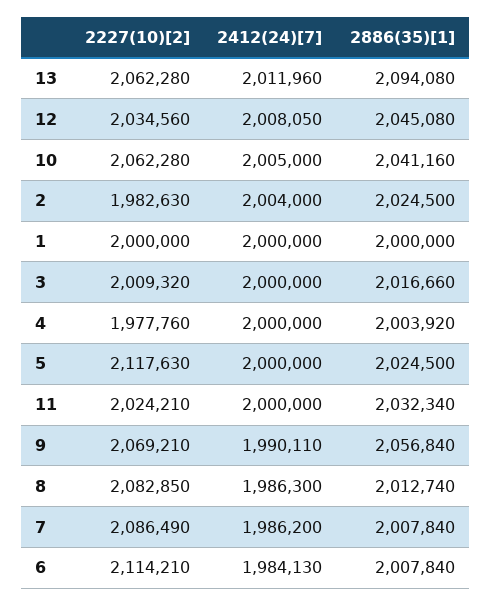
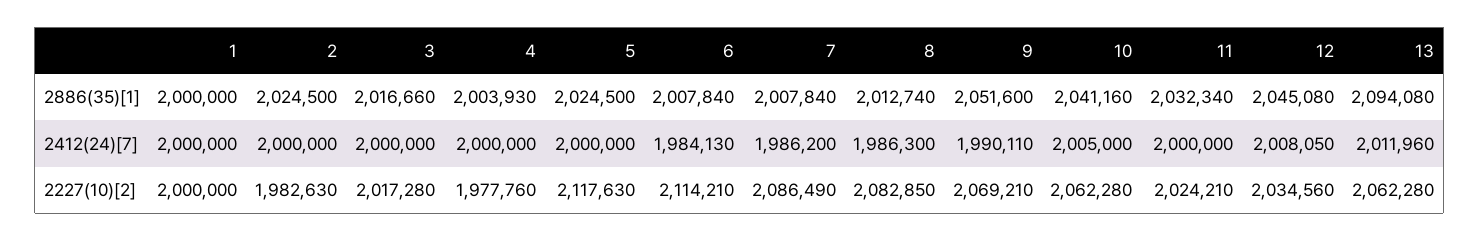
  {
    "2227(10)[2]": {
      "13": 2062280,
      "12": 2034560,
      "10": 2062280,
      "2": 1982630,
      "1": 2000000,
-     "3": 2009320,
+     "3": 2017280,
      "4": 1977760,
      "5": 2117630,
      "11": 2024210,
      "9": 2069210,
      "8": 2082850,
      "7": 2086490,
      "6": 2114210
    },
    "2412(24)[7]": {
      "13": 2011960,
      "12": 2008050,
      "10": 2005000,
-     "2": 2004000,
+     "2": 2000000,
      "1": 2000000,
      "3": 2000000,
      "4": 2000000,
      "5": 2000000,
      "11": 2000000,
      "9": 1990110,
      "8": 1986300,
      "7": 1986200,
      "6": 1984130
    },
    "2886(35)[1]": {
      "13": 2094080,
      "12": 2045080,
      "10": 2041160,
      "2": 2024500,
      "1": 2000000,
      "3": 2016660,
-     "4": 2003920,
+     "4": 2003930,
      "5": 2024500,
      "11": 2032340,
-     "9": 2056840,
+     "9": 2051600,
      "8": 2012740,
      "7": 2007840,
      "6": 2007840
    }
  }

